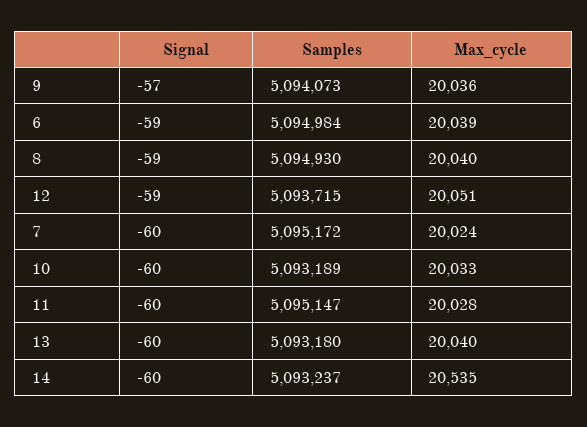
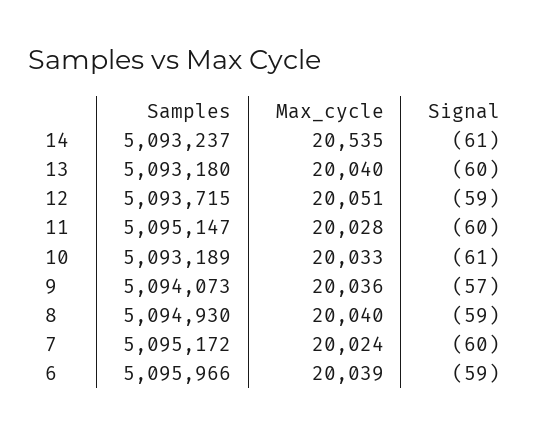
  {
    "Signal": {
      "9": -57,
      "6": -59,
      "8": -59,
      "12": -59,
      "7": -60,
-     "10": -60,
+     "10": -61,
      "11": -60,
      "13": -60,
-     "14": -60
+     "14": -61
    },
    "Samples": {
      "9": 5094073,
-     "6": 5094984,
+     "6": 5095966,
      "8": 5094930,
      "12": 5093715,
      "7": 5095172,
      "10": 5093189,
      "11": 5095147,
      "13": 5093180,
      "14": 5093237
    },
    "Max_cycle": {
      "9": 20036,
      "6": 20039,
      "8": 20040,
      "12": 20051,
      "7": 20024,
      "10": 20033,
      "11": 20028,
      "13": 20040,
      "14": 20535
    }
  }

